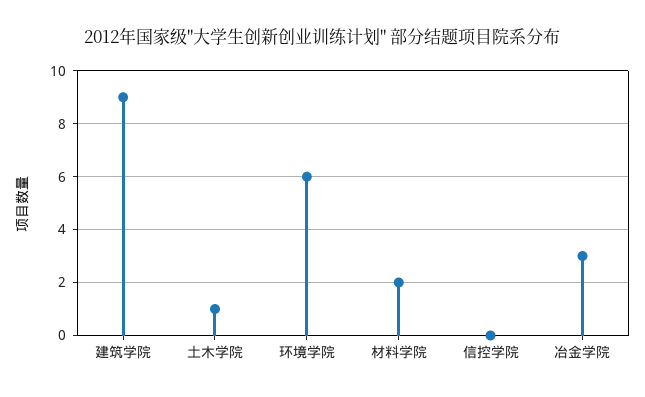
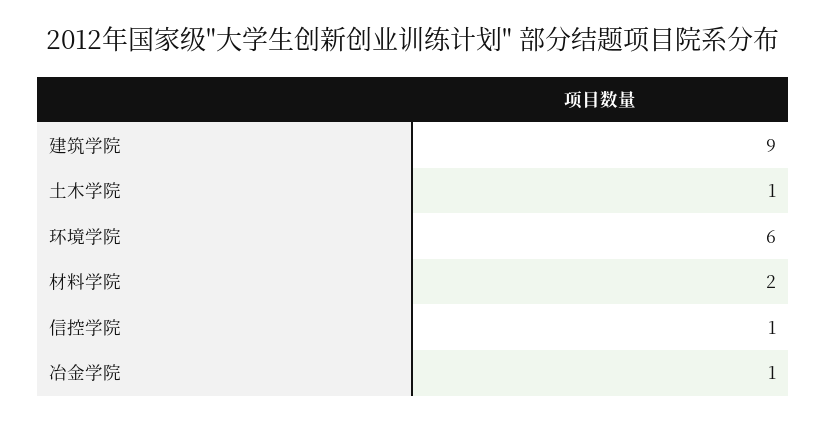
  {
    "建筑学院": 9,
    "土木学院": 1,
    "环境学院": 6,
    "材料学院": 2,
-   "信控学院": 0,
+   "信控学院": 1,
-   "冶金学院": 3
+   "冶金学院": 1
  }

